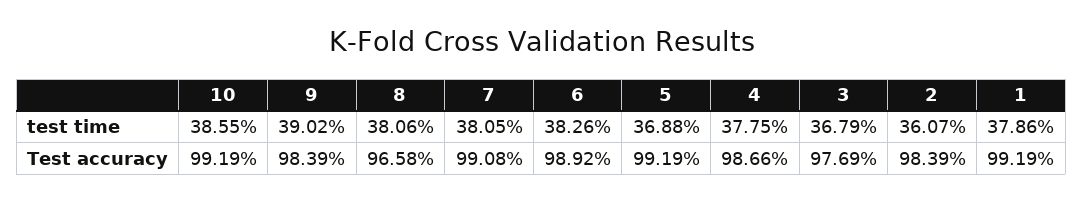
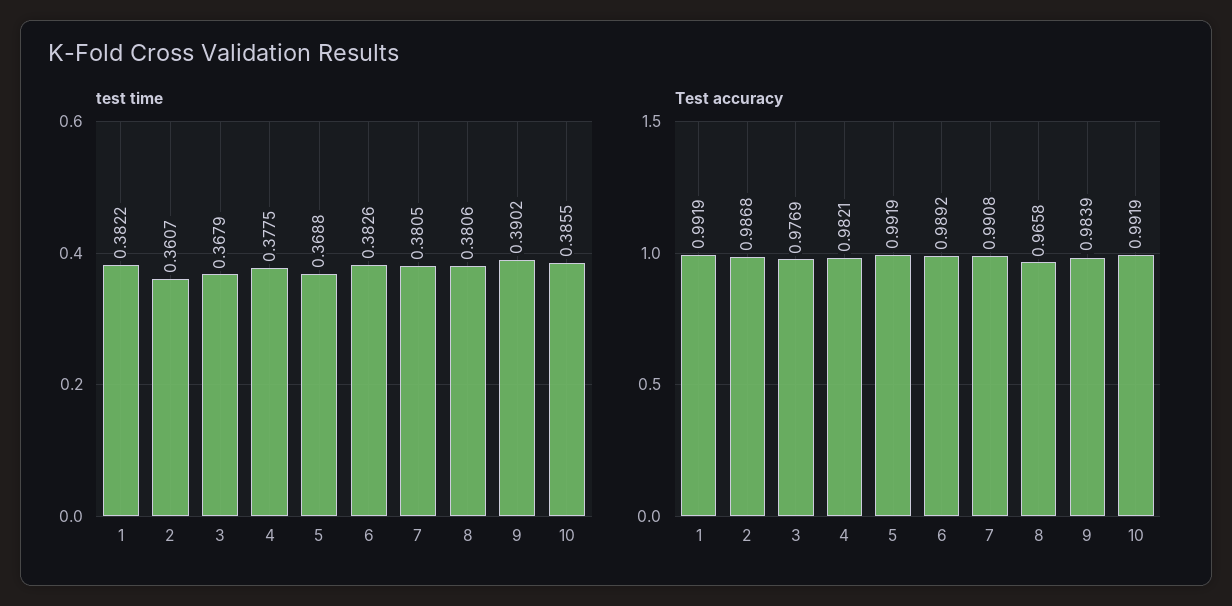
  {
    "test time": {
      "10": 0.3855,
      "9": 0.3902,
      "8": 0.3806,
      "7": 0.3805,
      "6": 0.3826,
      "5": 0.3688,
      "4": 0.3775,
      "3": 0.3679,
      "2": 0.3607,
-     "1": 0.3786
+     "1": 0.3822
    },
    "Test accuracy": {
      "10": 0.9919,
      "9": 0.9839,
      "8": 0.9658,
      "7": 0.9908,
      "6": 0.9892,
      "5": 0.9919,
-     "4": 0.9866,
+     "4": 0.9821,
      "3": 0.9769,
-     "2": 0.9839,
+     "2": 0.9868,
      "1": 0.9919
    }
  }

